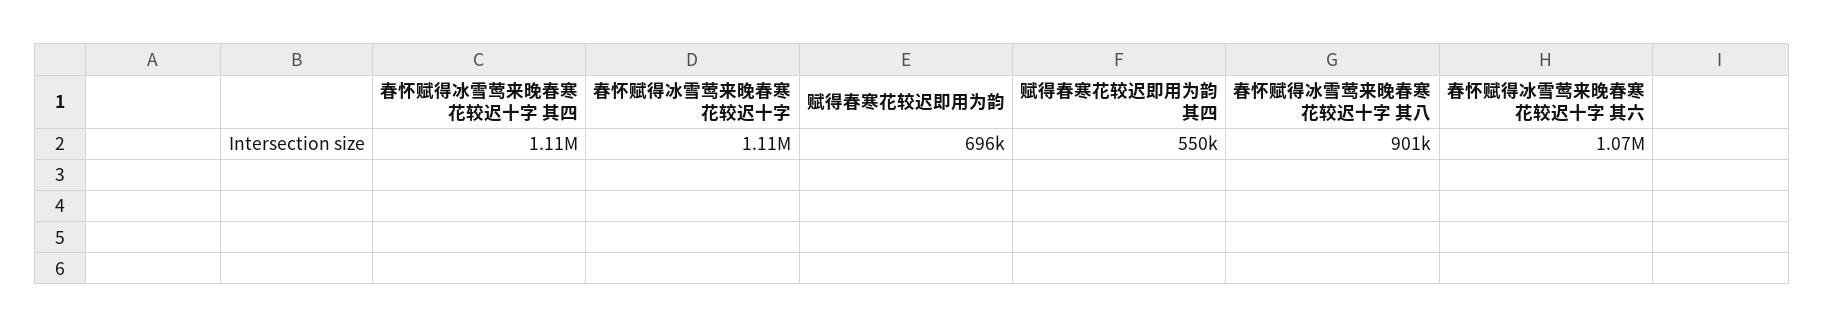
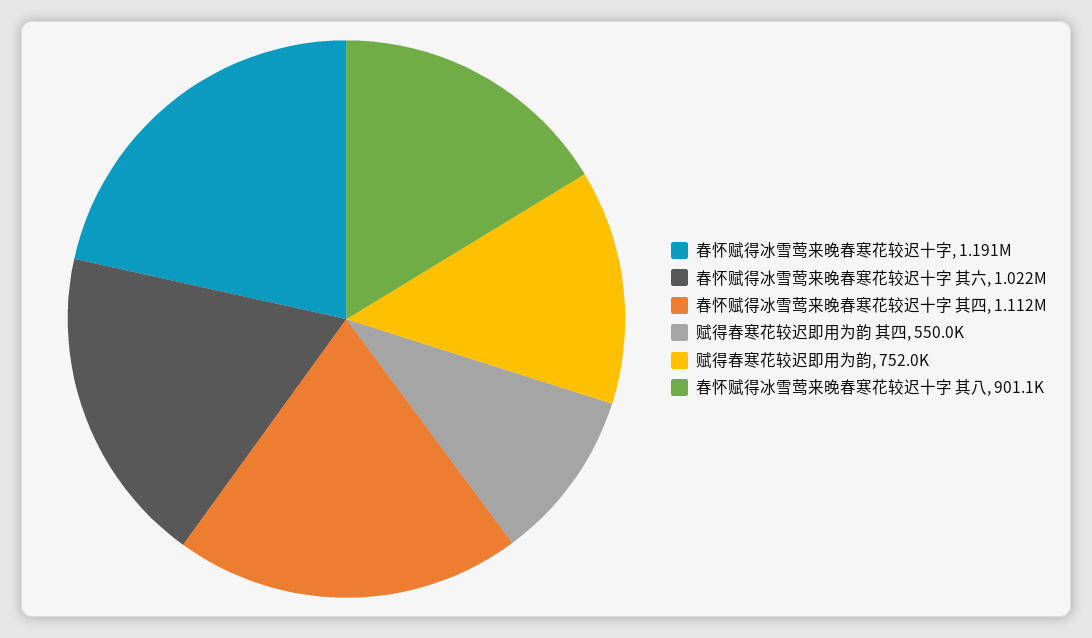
  {
    "春怀赋得冰雪莺来晚春寒花较迟十字 其四": 1112000,
-   "春怀赋得冰雪莺来晚春寒花较迟十字": 1110000,
+   "春怀赋得冰雪莺来晚春寒花较迟十字": 1191000,
-   "赋得春寒花较迟即用为韵": 696000,
+   "赋得春寒花较迟即用为韵": 752000,
    "赋得春寒花较迟即用为韵 其四": 550000,
    "春怀赋得冰雪莺来晚春寒花较迟十字 其八": 901100,
-   "春怀赋得冰雪莺来晚春寒花较迟十字 其六": 1070000
+   "春怀赋得冰雪莺来晚春寒花较迟十字 其六": 1022000
  }

